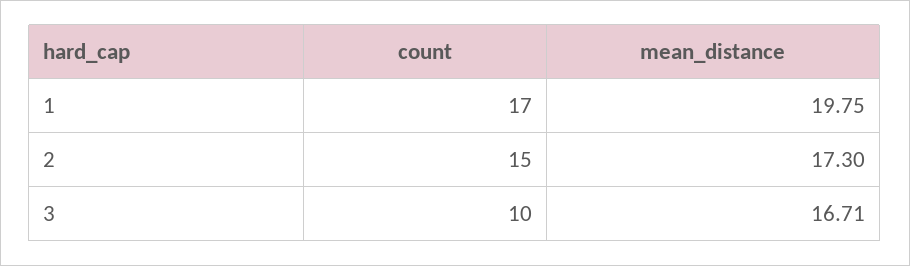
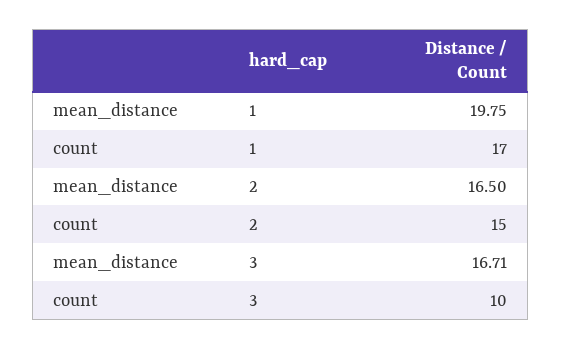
  {
    "count": {
      "1": 17,
      "2": 15,
      "3": 10
    },
    "mean_distance": {
      "1": 19.75,
-     "2": 17.3,
+     "2": 16.5,
      "3": 16.71
    }
  }

